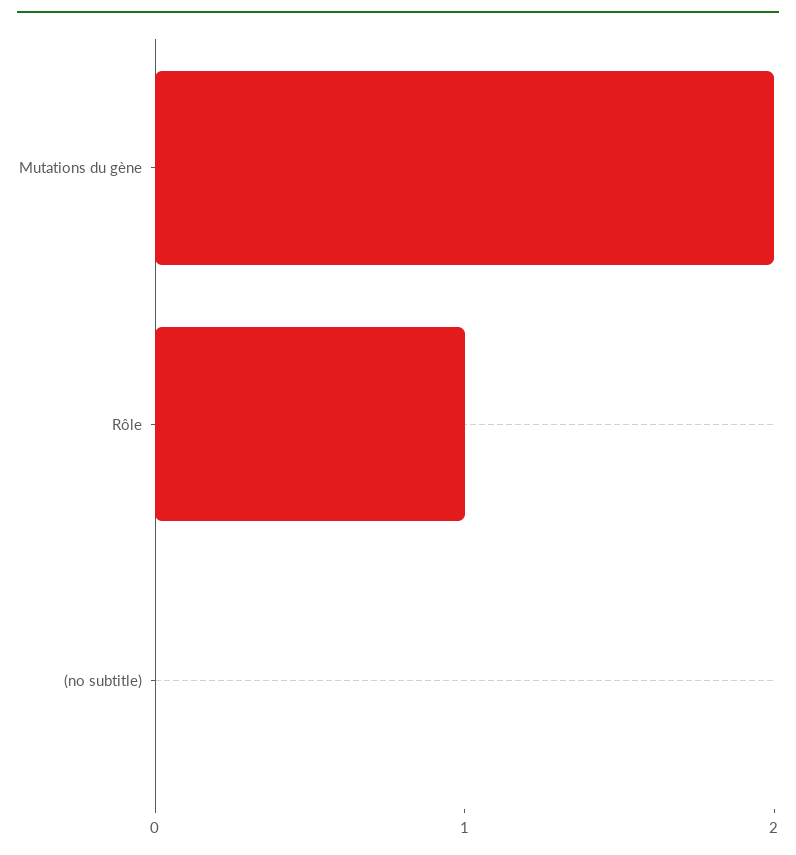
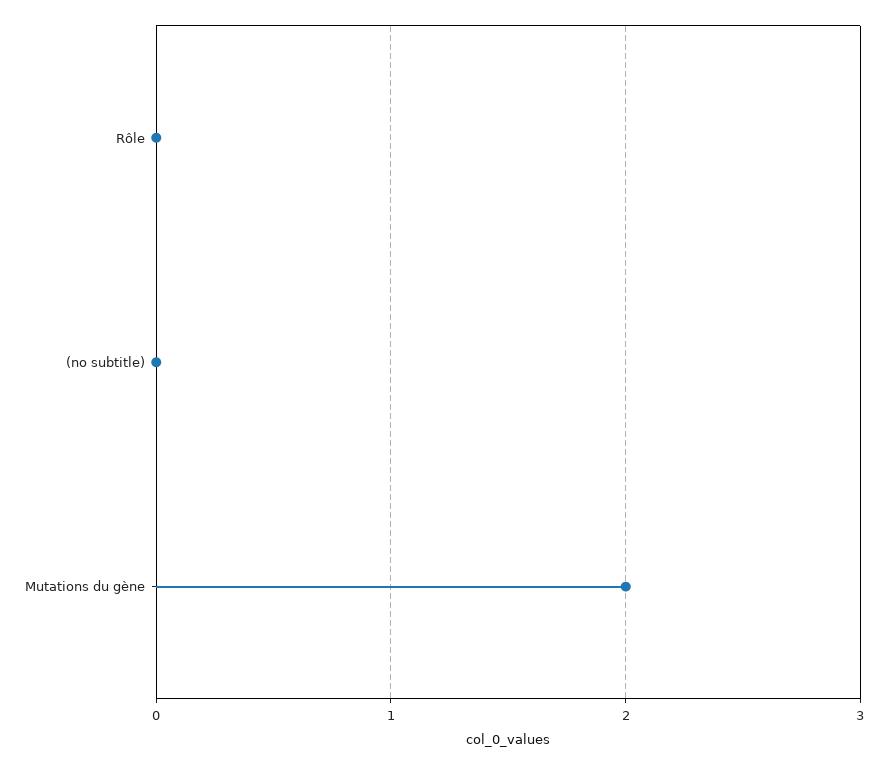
  {
    "Mutations du gène": 2,
-   "Rôle": 1,
+   "Rôle": 0,
    "(no subtitle)": 0
  }

